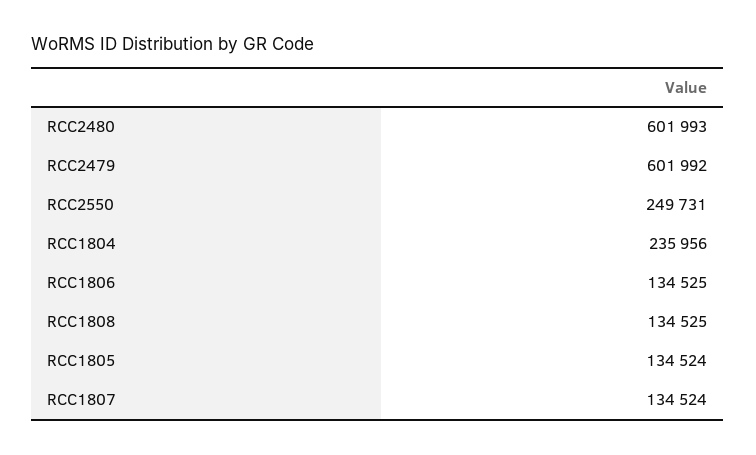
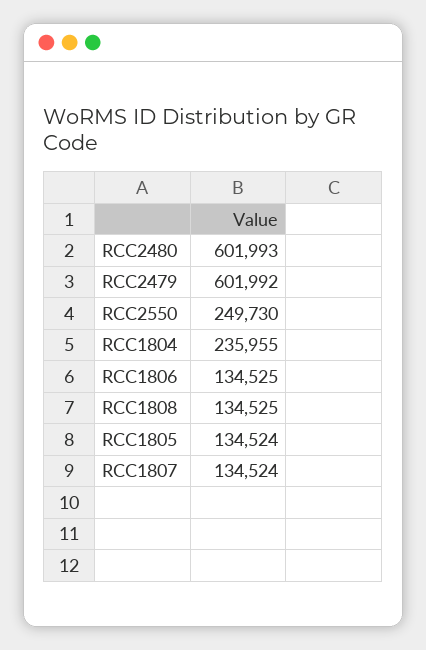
  {
    "RCC2480": 601993,
    "RCC2479": 601992,
-   "RCC2550": 249731,
+   "RCC2550": 249730,
-   "RCC1804": 235956,
+   "RCC1804": 235955,
    "RCC1806": 134525,
    "RCC1808": 134525,
    "RCC1805": 134524,
    "RCC1807": 134524
  }

